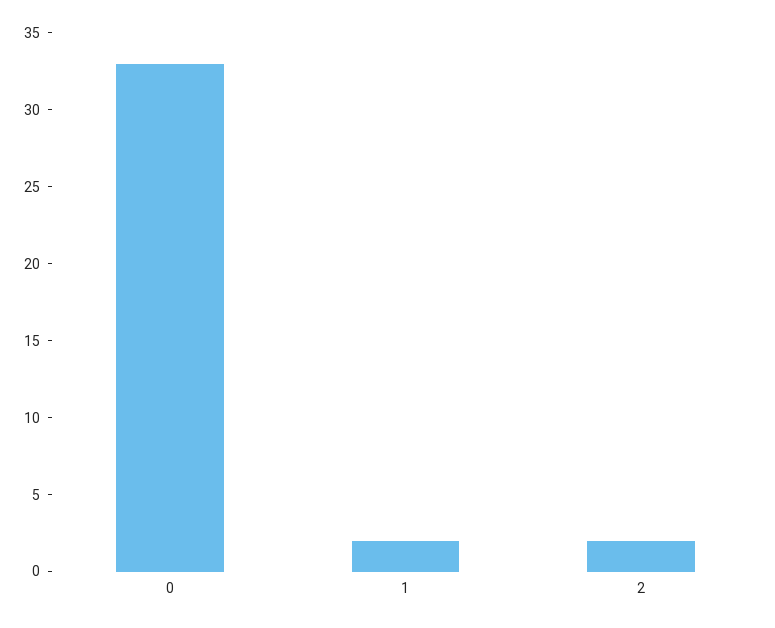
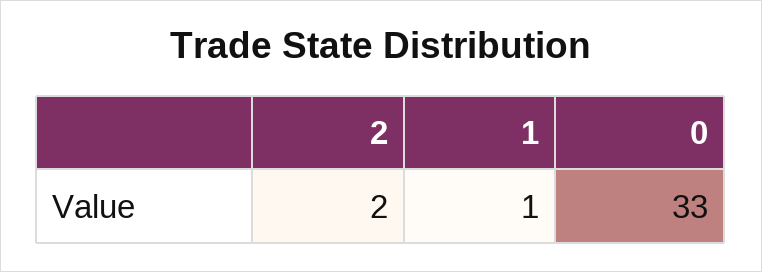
  {
    "0": 33,
-   "1": 2,
+   "1": 1,
    "2": 2
  }

